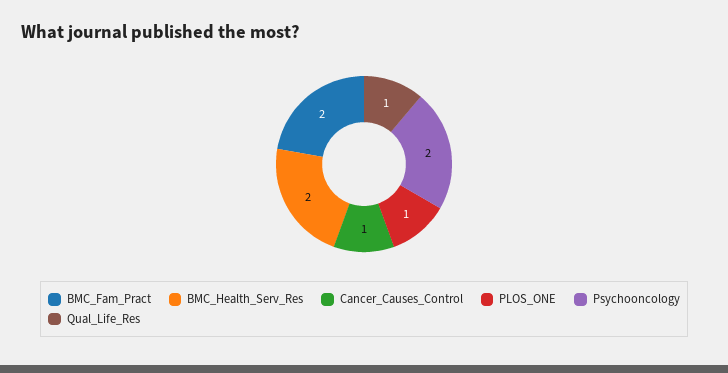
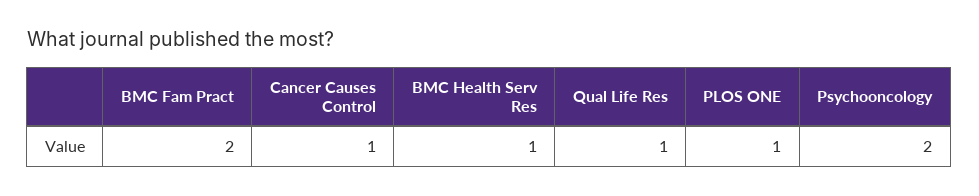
  {
    "BMC_Fam_Pract": 2,
-   "BMC_Health_Serv_Res": 2,
+   "BMC_Health_Serv_Res": 1,
    "Cancer_Causes_Control": 1,
    "PLOS_ONE": 1,
    "Psychooncology": 2,
    "Qual_Life_Res": 1
  }

